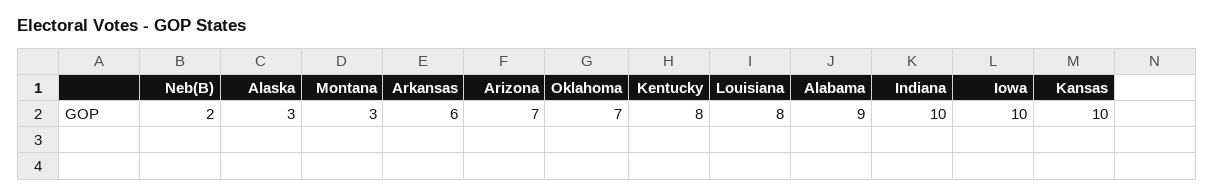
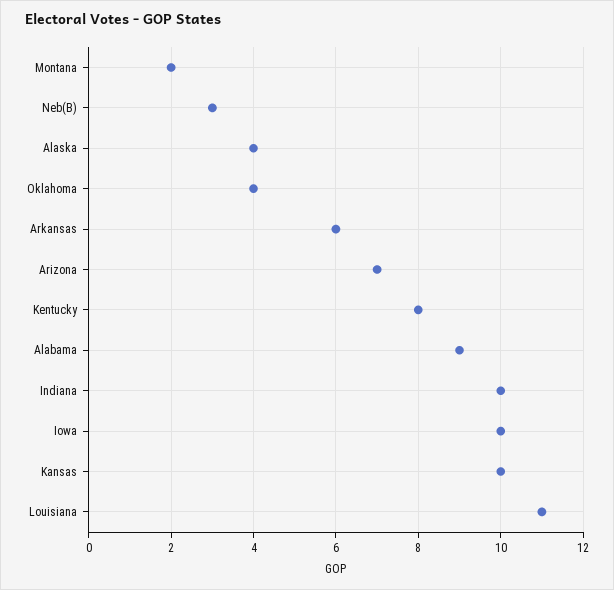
  {
-   "Neb(B)": 2,
+   "Neb(B)": 3,
-   "Alaska": 3,
+   "Alaska": 4,
-   "Montana": 3,
+   "Montana": 2,
    "Arkansas": 6,
    "Arizona": 7,
-   "Oklahoma": 7,
+   "Oklahoma": 4,
    "Kentucky": 8,
-   "Louisiana": 8,
+   "Louisiana": 11,
    "Alabama": 9,
    "Indiana": 10,
    "Iowa": 10,
    "Kansas": 10
  }

